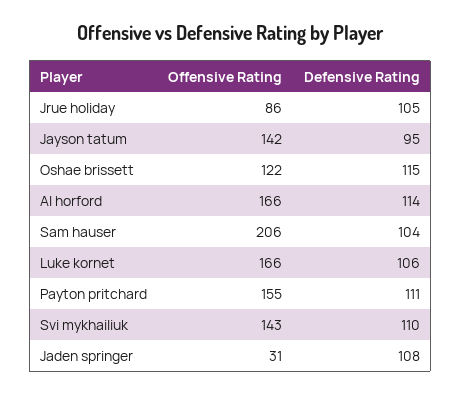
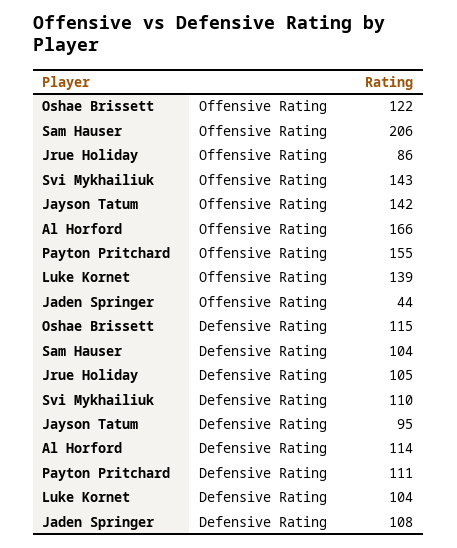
  {
    "Offensive Rating": {
      "Jrue holiday": 86,
      "Jayson tatum": 142,
      "Oshae brissett": 122,
      "Al horford": 166,
      "Sam hauser": 206,
-     "Luke kornet": 166,
+     "Luke kornet": 139,
      "Payton pritchard": 155,
      "Svi mykhailiuk": 143,
-     "Jaden springer": 31
+     "Jaden springer": 44
    },
    "Defensive Rating": {
      "Jrue holiday": 105,
      "Jayson tatum": 95,
      "Oshae brissett": 115,
      "Al horford": 114,
      "Sam hauser": 104,
-     "Luke kornet": 106,
+     "Luke kornet": 104,
      "Payton pritchard": 111,
      "Svi mykhailiuk": 110,
      "Jaden springer": 108
    }
  }

